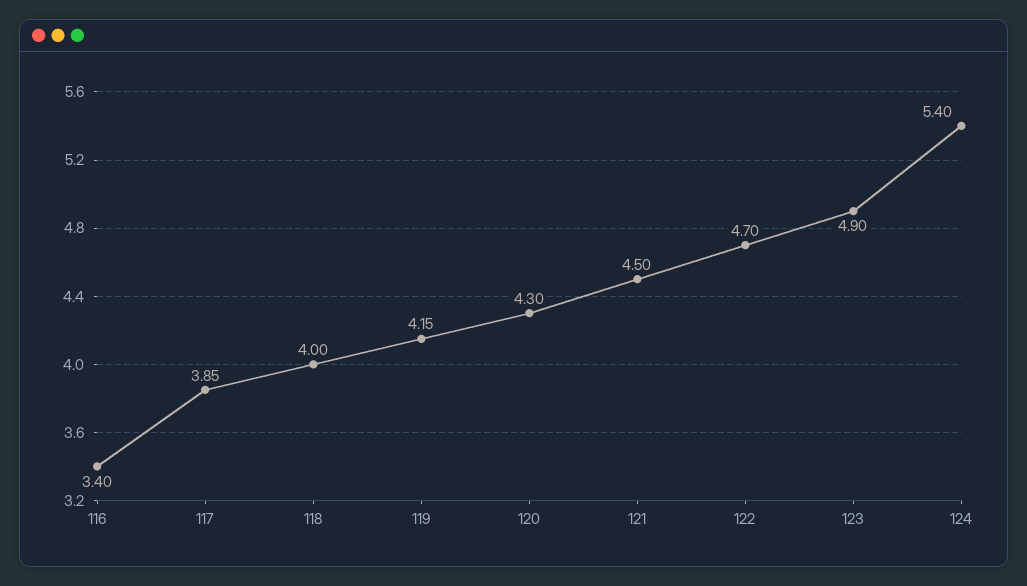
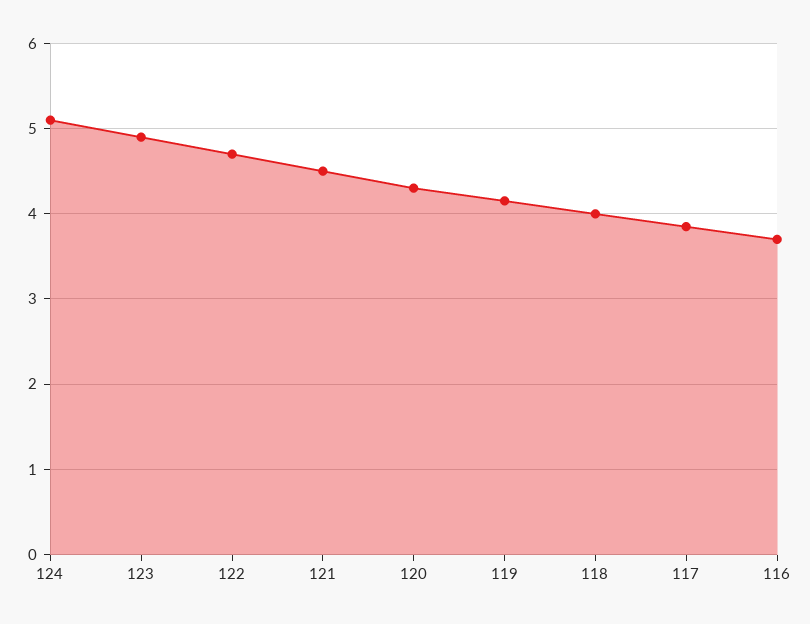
  {
-   "116": 3.4,
+   "116": 3.7,
    "117": 3.85,
    "118": 4,
    "119": 4.15,
    "120": 4.3,
    "121": 4.5,
    "122": 4.7,
    "123": 4.9,
-   "124": 5.4
+   "124": 5.1
  }

